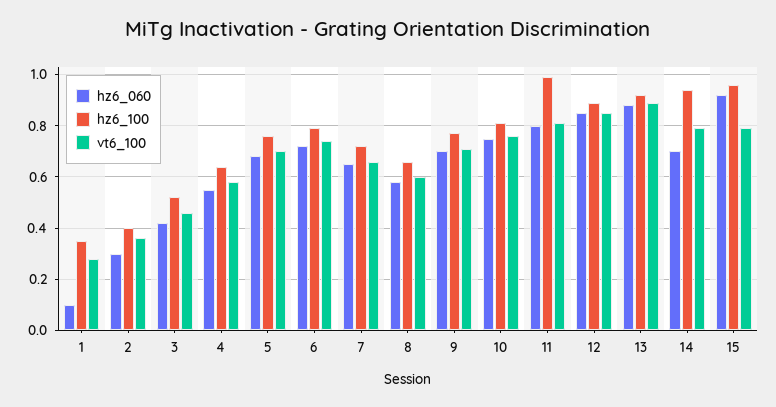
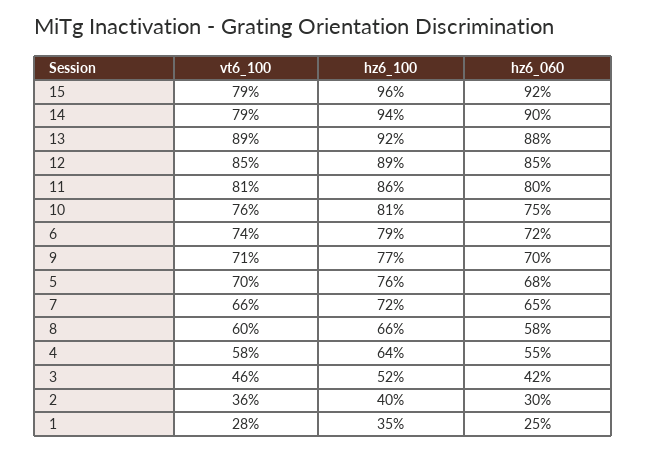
  {
    "hz6_060": {
-     "1": 0.1,
+     "1": 0.25,
      "2": 0.3,
      "3": 0.42,
      "4": 0.55,
      "5": 0.68,
      "6": 0.72,
      "7": 0.65,
      "8": 0.58,
      "9": 0.7,
      "10": 0.75,
      "11": 0.8,
      "12": 0.85,
      "13": 0.88,
-     "14": 0.7,
+     "14": 0.9,
      "15": 0.92
    },
    "hz6_100": {
      "1": 0.35,
      "2": 0.4,
      "3": 0.52,
      "4": 0.64,
      "5": 0.76,
      "6": 0.79,
      "7": 0.72,
      "8": 0.66,
      "9": 0.77,
      "10": 0.81,
-     "11": 1,
+     "11": 0.86,
      "12": 0.89,
      "13": 0.92,
      "14": 0.94,
      "15": 0.96
    },
    "vt6_100": {
      "1": 0.28,
      "2": 0.36,
      "3": 0.46,
      "4": 0.58,
      "5": 0.7,
      "6": 0.74,
      "7": 0.66,
      "8": 0.6,
      "9": 0.71,
      "10": 0.76,
      "11": 0.81,
      "12": 0.85,
      "13": 0.89,
      "14": 0.79,
      "15": 0.79
    }
  }

